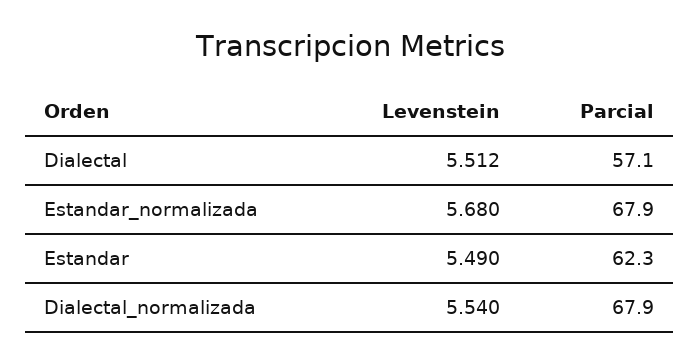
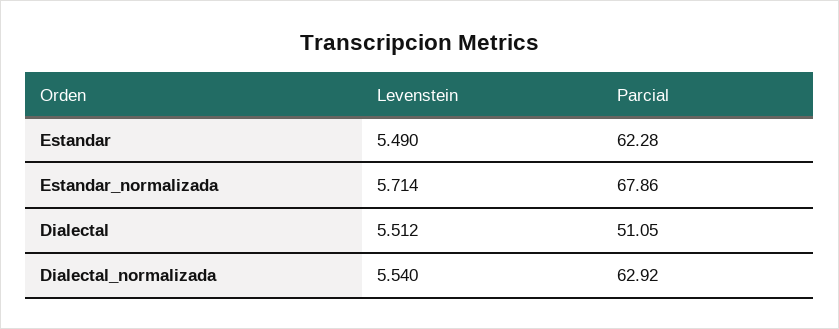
  {
    "Levenstein": {
      "Dialectal": 5.512,
-     "Estandar_normalizada": 5.68,
+     "Estandar_normalizada": 5.714,
      "Estandar": 5.49,
      "Dialectal_normalizada": 5.54
    },
    "Parcial": {
-     "Dialectal": 57.1,
+     "Dialectal": 51.05,
      "Estandar_normalizada": 67.86,
      "Estandar": 62.28,
-     "Dialectal_normalizada": 67.9
+     "Dialectal_normalizada": 62.92
    }
  }

